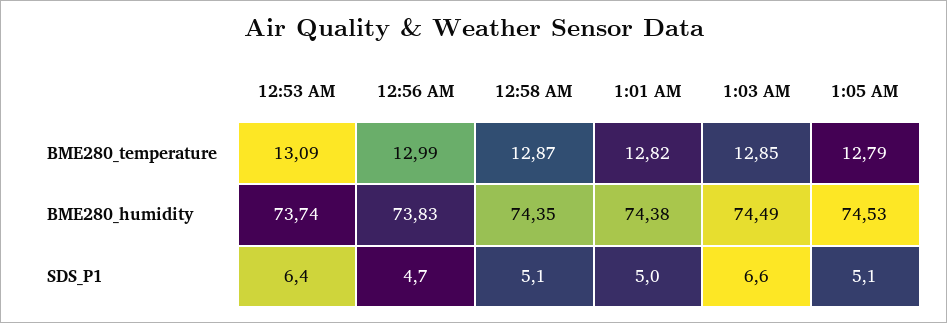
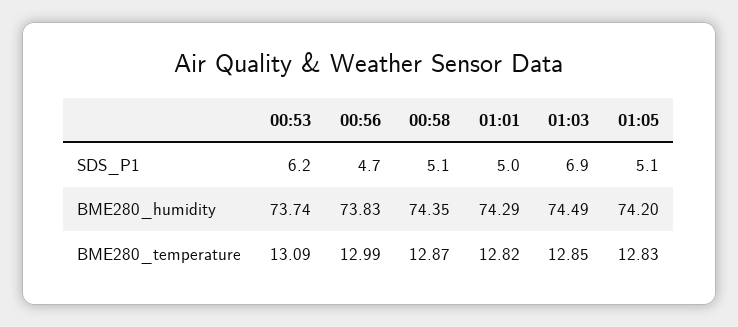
  {
    "12:53 AM": {
      "BME280_temperature": 13.09,
      "BME280_humidity": 73.74,
-     "SDS_P1": 6.4
+     "SDS_P1": 6.2
    },
    "12:56 AM": {
      "BME280_temperature": 12.99,
      "BME280_humidity": 73.83,
      "SDS_P1": 4.7
    },
    "12:58 AM": {
      "BME280_temperature": 12.87,
      "BME280_humidity": 74.35,
      "SDS_P1": 5.1
    },
    "1:01 AM": {
      "BME280_temperature": 12.82,
-     "BME280_humidity": 74.38,
+     "BME280_humidity": 74.29,
      "SDS_P1": 5
    },
    "1:03 AM": {
      "BME280_temperature": 12.85,
      "BME280_humidity": 74.49,
-     "SDS_P1": 6.6
+     "SDS_P1": 6.9
    },
    "1:05 AM": {
-     "BME280_temperature": 12.79,
+     "BME280_temperature": 12.83,
-     "BME280_humidity": 74.53,
+     "BME280_humidity": 74.2,
      "SDS_P1": 5.1
    }
  }

